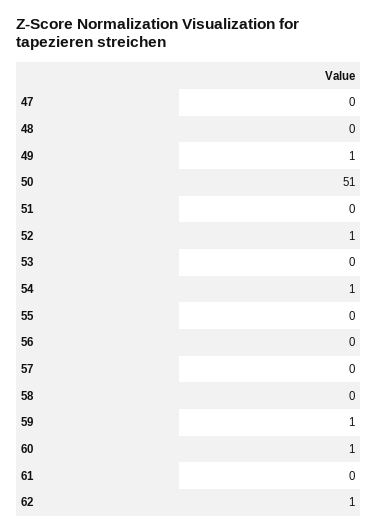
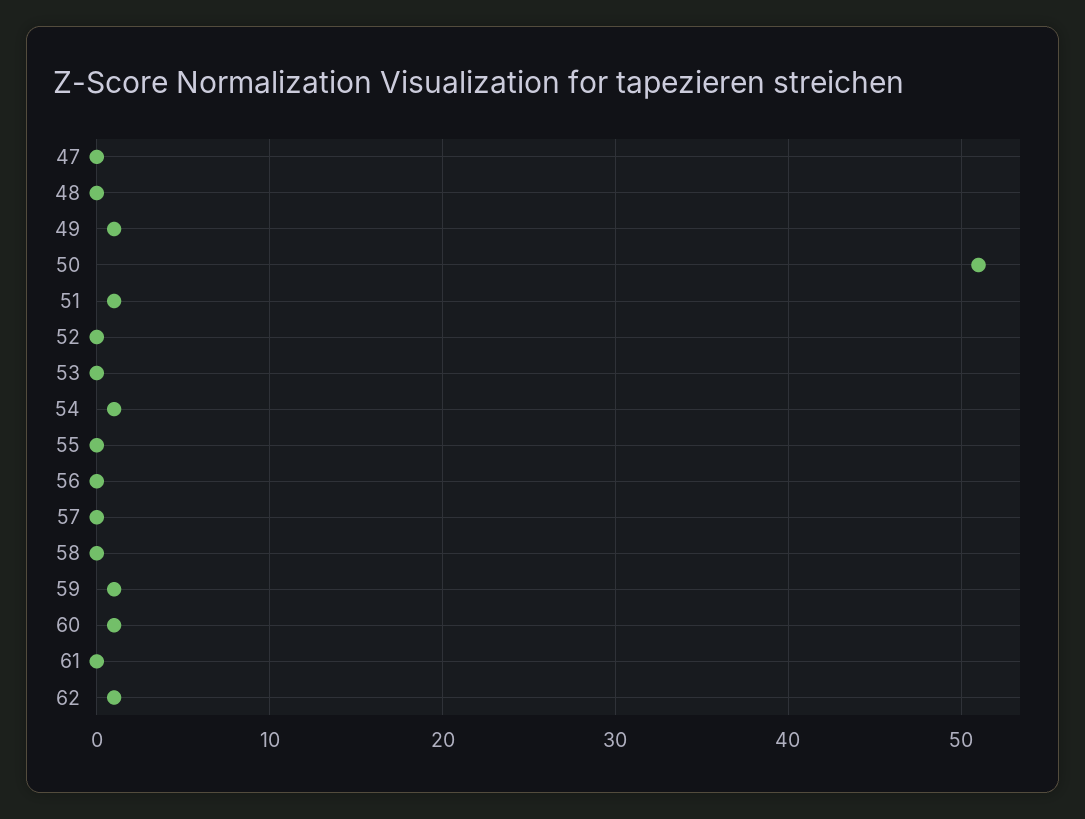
  {
    "47": 0,
    "48": 0,
    "49": 1,
    "50": 51,
-   "51": 0,
+   "51": 1,
-   "52": 1,
+   "52": 0,
    "53": 0,
    "54": 1,
    "55": 0,
    "56": 0,
    "57": 0,
    "58": 0,
    "59": 1,
    "60": 1,
    "61": 0,
    "62": 1
  }

